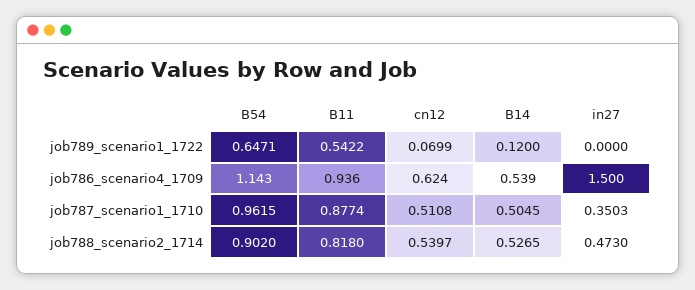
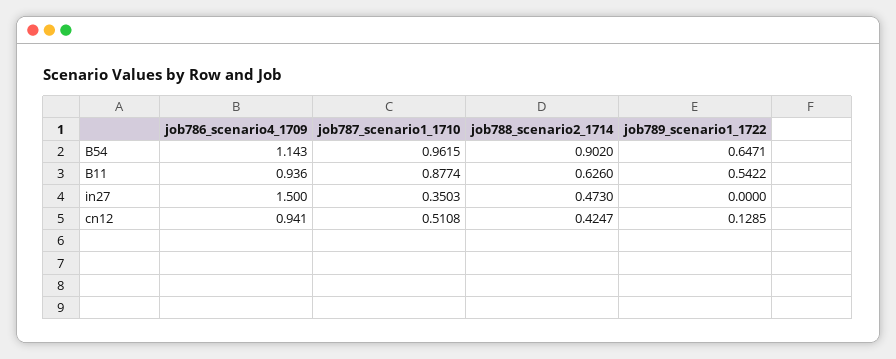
  {
    "B54": {
      "job789_scenario1_1722": 0.6471,
      "job786_scenario4_1709": 1.143,
      "job787_scenario1_1710": 0.9615,
      "job788_scenario2_1714": 0.902
    },
    "B11": {
      "job789_scenario1_1722": 0.5422,
      "job786_scenario4_1709": 0.936,
      "job787_scenario1_1710": 0.8774,
-     "job788_scenario2_1714": 0.818
+     "job788_scenario2_1714": 0.626
    },
    "cn12": {
-     "job789_scenario1_1722": 0.0699,
+     "job789_scenario1_1722": 0.1285,
-     "job786_scenario4_1709": 0.624,
+     "job786_scenario4_1709": 0.941,
      "job787_scenario1_1710": 0.5108,
-     "job788_scenario2_1714": 0.5397
+     "job788_scenario2_1714": 0.4247
    },
-   "B14": {
-     "job789_scenario1_1722": 0.12,
-     "job786_scenario4_1709": 0.539,
-     "job787_scenario1_1710": 0.5045,
-     "job788_scenario2_1714": 0.5265
-   },
    "in27": {
      "job789_scenario1_1722": 0,
      "job786_scenario4_1709": 1.5,
      "job787_scenario1_1710": 0.3503,
      "job788_scenario2_1714": 0.473
    }
  }

